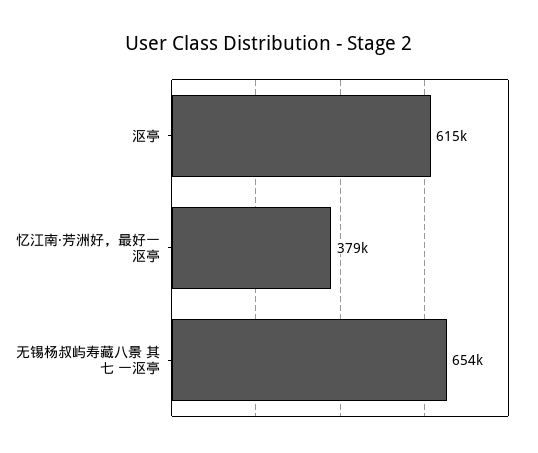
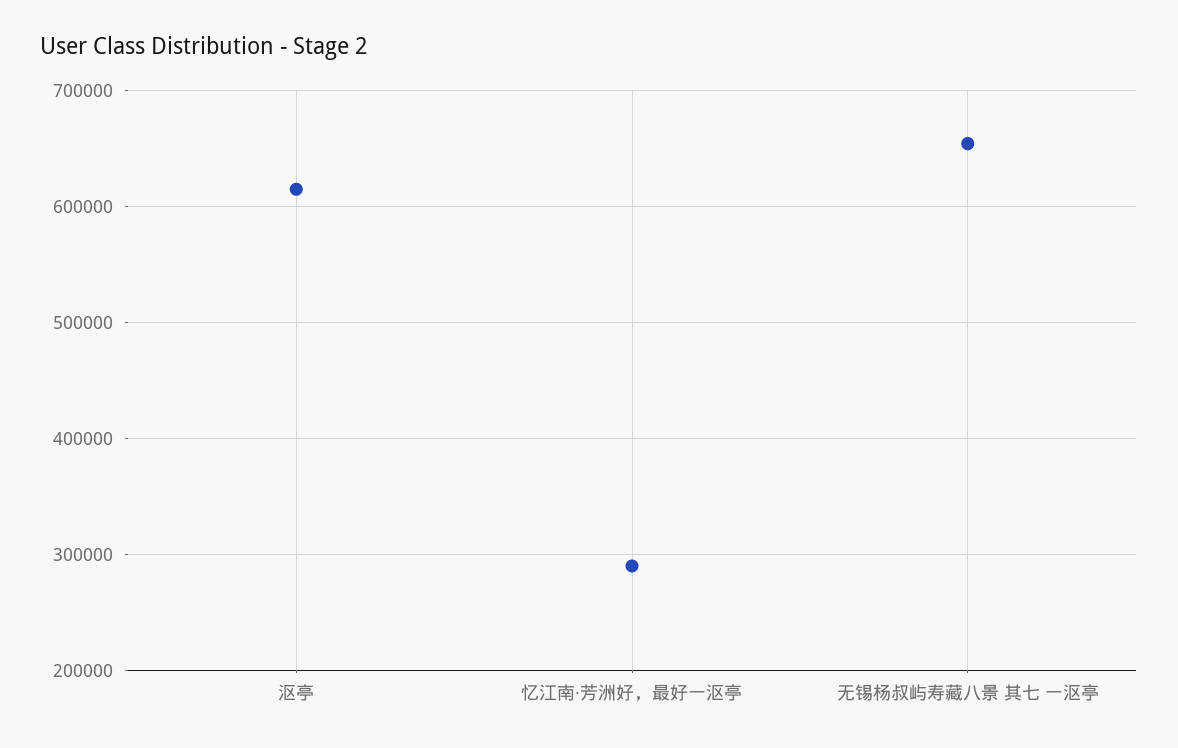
  {
    "沤亭": 615000,
-   "忆江南·芳洲好，最好一沤亭": 379000,
+   "忆江南·芳洲好，最好一沤亭": 290000,
    "无锡杨叔屿寿藏八景 其七 一沤亭": 654000
  }

